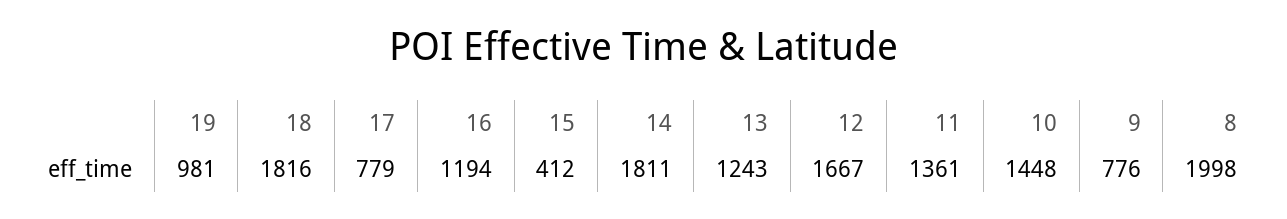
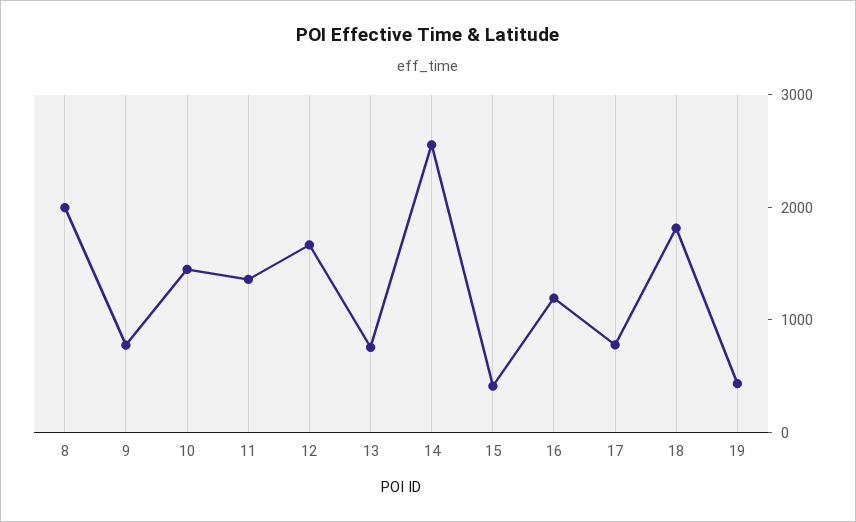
  {
-   "19": 981,
+   "19": 400,
    "18": 1816,
    "17": 779,
    "16": 1194,
    "15": 412,
-   "14": 1811,
+   "14": 2600,
-   "13": 1243,
+   "13": 800,
    "12": 1667,
    "11": 1361,
    "10": 1448,
    "9": 776,
    "8": 1998
  }

